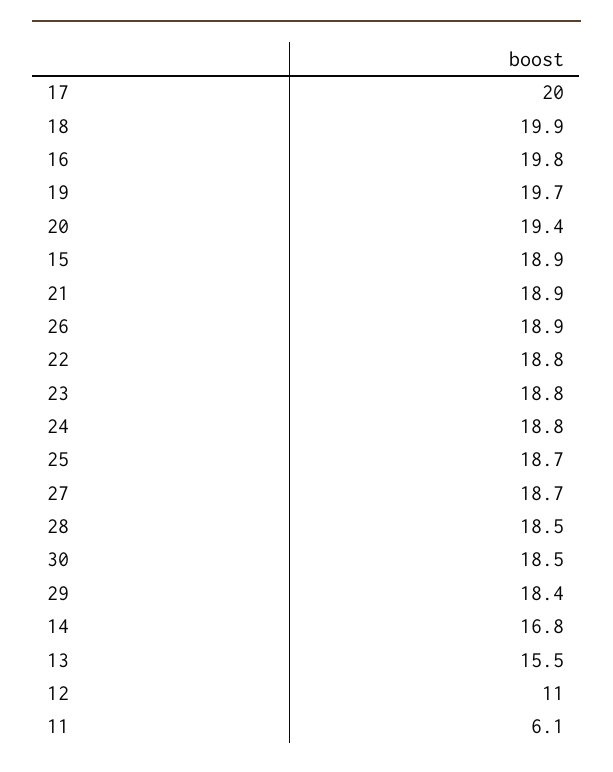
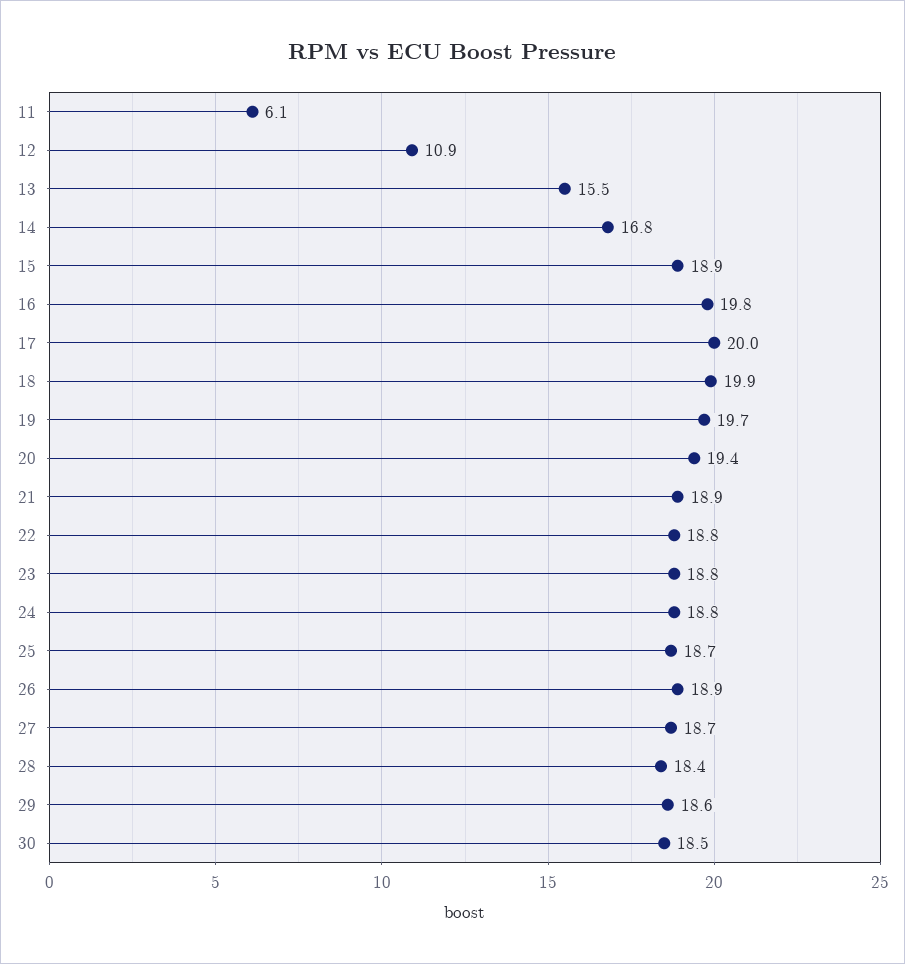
  {
    "17": 20,
    "18": 19.9,
    "16": 19.8,
    "19": 19.7,
    "20": 19.4,
    "15": 18.9,
    "21": 18.9,
    "26": 18.9,
    "22": 18.8,
    "23": 18.8,
    "24": 18.8,
    "25": 18.7,
    "27": 18.7,
-   "28": 18.5,
+   "28": 18.4,
    "30": 18.5,
-   "29": 18.4,
+   "29": 18.6,
    "14": 16.8,
    "13": 15.5,
-   "12": 11,
+   "12": 10.9,
    "11": 6.1
  }

